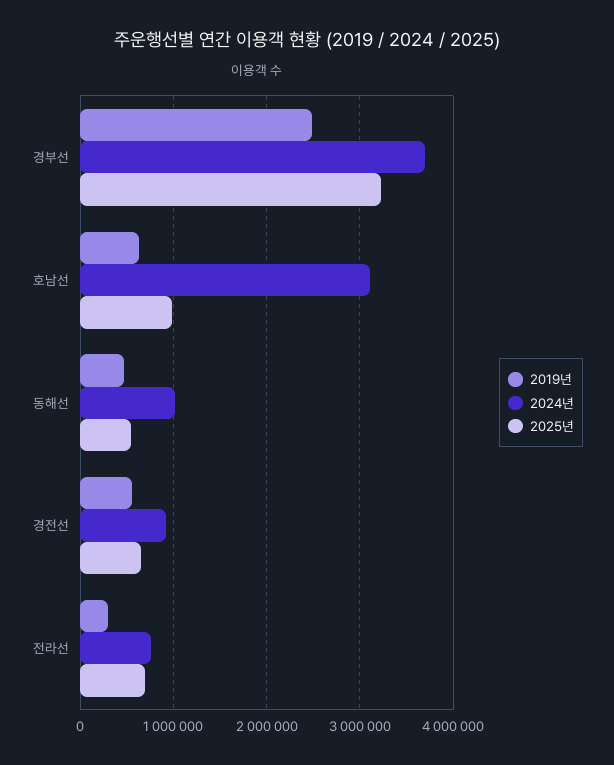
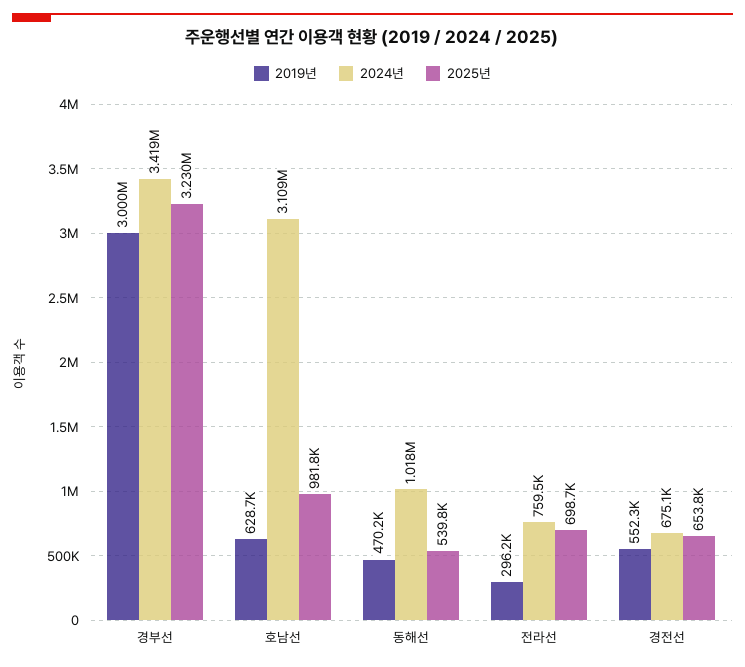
  {
    "2019년": {
-     "경부선": 2500000,
+     "경부선": 3000000,
      "호남선": 628700,
      "동해선": 470200,
      "경전선": 552300,
      "전라선": 296200
    },
    "2024년": {
-     "경부선": 3700000,
+     "경부선": 3419000,
      "호남선": 3109000,
      "동해선": 1018000,
-     "경전선": 900000,
+     "경전선": 675100,
      "전라선": 759500
    },
    "2025년": {
      "경부선": 3230000,
      "호남선": 981800,
      "동해선": 539800,
      "경전선": 653800,
      "전라선": 698700
    }
  }

